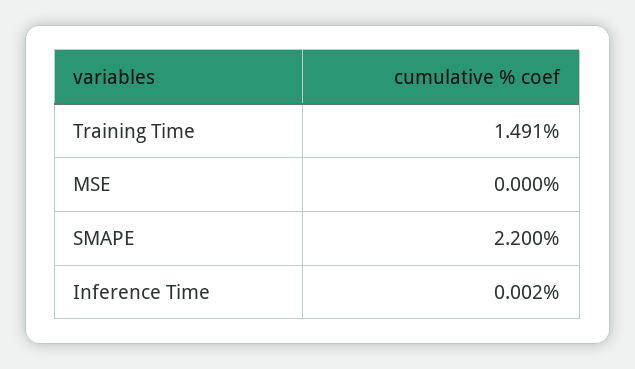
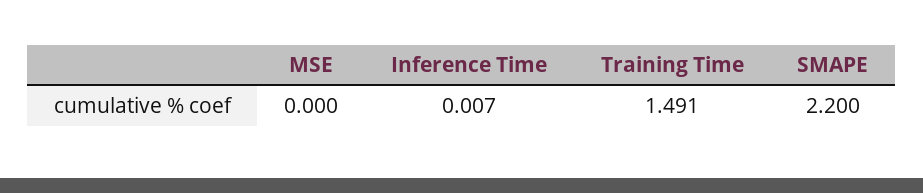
  {
    "Training Time": 1.491,
    "MSE": 0,
    "SMAPE": 2.2,
-   "Inference Time": 0.002
+   "Inference Time": 0.007
  }

